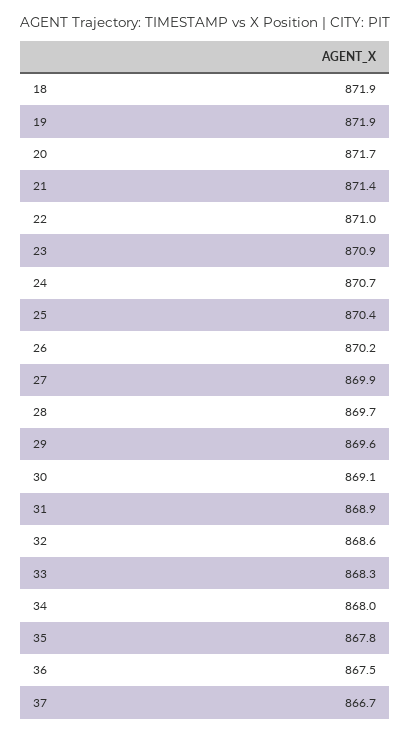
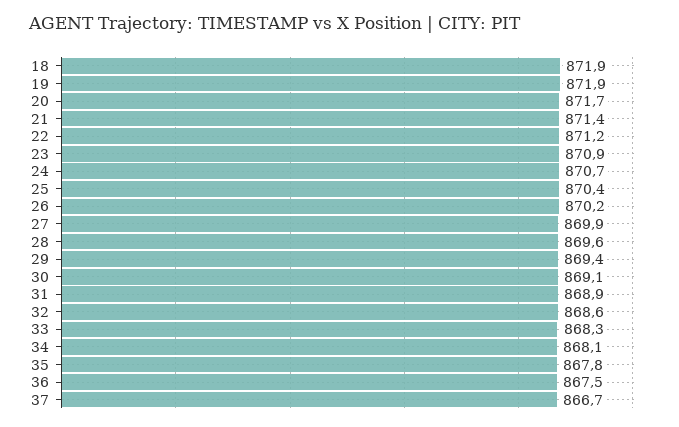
  {
    "18": 871.9,
    "19": 871.9,
    "20": 871.7,
    "21": 871.4,
-   "22": 871,
+   "22": 871.2,
    "23": 870.9,
    "24": 870.7,
    "25": 870.4,
    "26": 870.2,
    "27": 869.9,
-   "28": 869.7,
+   "28": 869.6,
-   "29": 869.6,
+   "29": 869.4,
    "30": 869.1,
    "31": 868.9,
    "32": 868.6,
    "33": 868.3,
-   "34": 868,
+   "34": 868.1,
    "35": 867.8,
    "36": 867.5,
    "37": 866.7
  }

